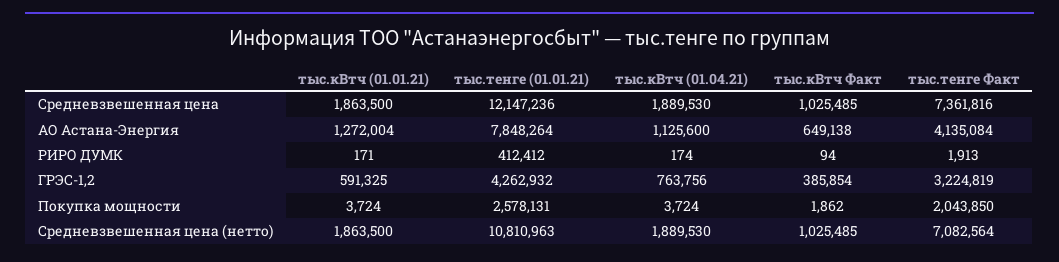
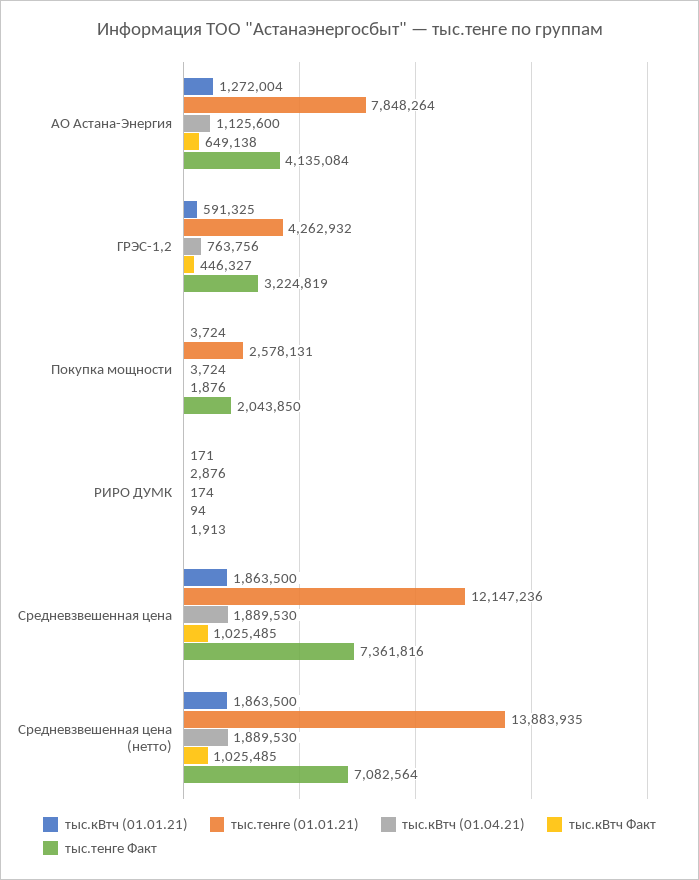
  {
    "тыс.кВтч (01.01.21)": {
      "Средневзвешенная цена": 1863500,
      "АО Астана-Энергия": 1272004,
      "РИРО ДУМК": 171,
      "ГРЭС-1,2": 591325,
      "Покупка мощности": 3724,
      "Средневзвешенная цена (нетто)": 1863500
    },
    "тыс.тенге (01.01.21)": {
      "Средневзвешенная цена": 12147236,
      "АО Астана-Энергия": 7848264,
-     "РИРО ДУМК": 412412,
+     "РИРО ДУМК": 2876,
      "ГРЭС-1,2": 4262932,
      "Покупка мощности": 2578131,
-     "Средневзвешенная цена (нетто)": 10810963
+     "Средневзвешенная цена (нетто)": 13883935
    },
    "тыс.кВтч (01.04.21)": {
      "Средневзвешенная цена": 1889530,
      "АО Астана-Энергия": 1125600,
      "РИРО ДУМК": 174,
      "ГРЭС-1,2": 763756,
      "Покупка мощности": 3724,
      "Средневзвешенная цена (нетто)": 1889530
    },
    "тыс.кВтч Факт": {
      "Средневзвешенная цена": 1025485,
      "АО Астана-Энергия": 649138,
      "РИРО ДУМК": 94,
-     "ГРЭС-1,2": 385854,
+     "ГРЭС-1,2": 446327,
-     "Покупка мощности": 1862,
+     "Покупка мощности": 1876,
      "Средневзвешенная цена (нетто)": 1025485
    },
    "тыс.тенге Факт": {
      "Средневзвешенная цена": 7361816,
      "АО Астана-Энергия": 4135084,
      "РИРО ДУМК": 1913,
      "ГРЭС-1,2": 3224819,
      "Покупка мощности": 2043850,
      "Средневзвешенная цена (нетто)": 7082564
    }
  }

